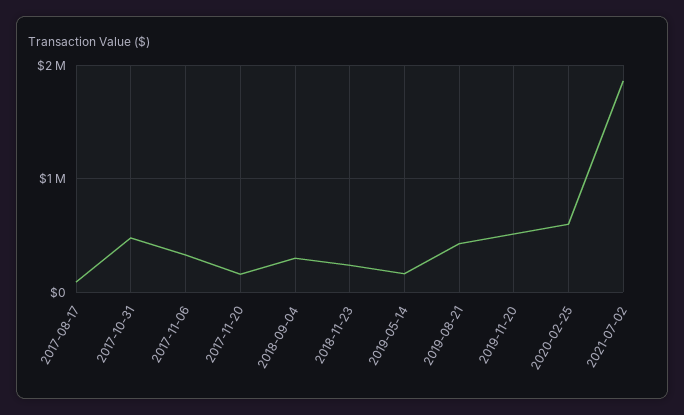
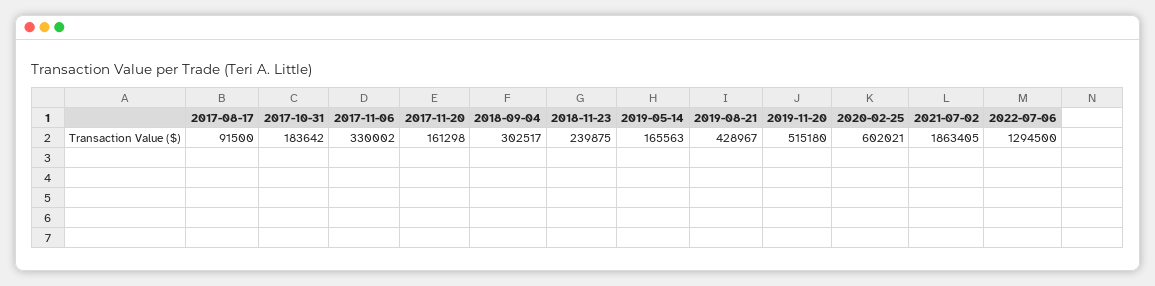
  {
    "2017-08-17": 91500,
-   "2017-10-31": 500000,
+   "2017-10-31": 183642,
    "2017-11-06": 330002,
    "2017-11-20": 161298,
    "2018-09-04": 302517,
    "2018-11-23": 239875,
    "2019-05-14": 165563,
    "2019-08-21": 428967,
    "2019-11-20": 515180,
    "2020-02-25": 602021,
-   "2021-07-02": 1863405
+   "2021-07-02": 1863405,
+   "2022-07-06": 1294500
  }

